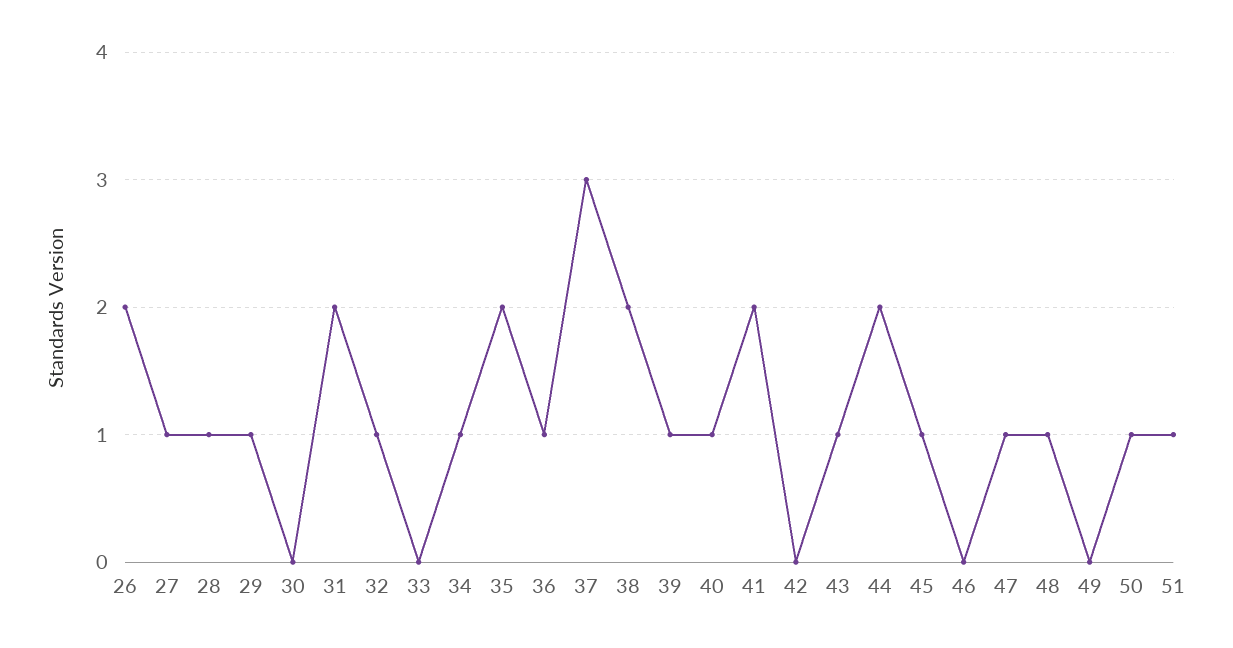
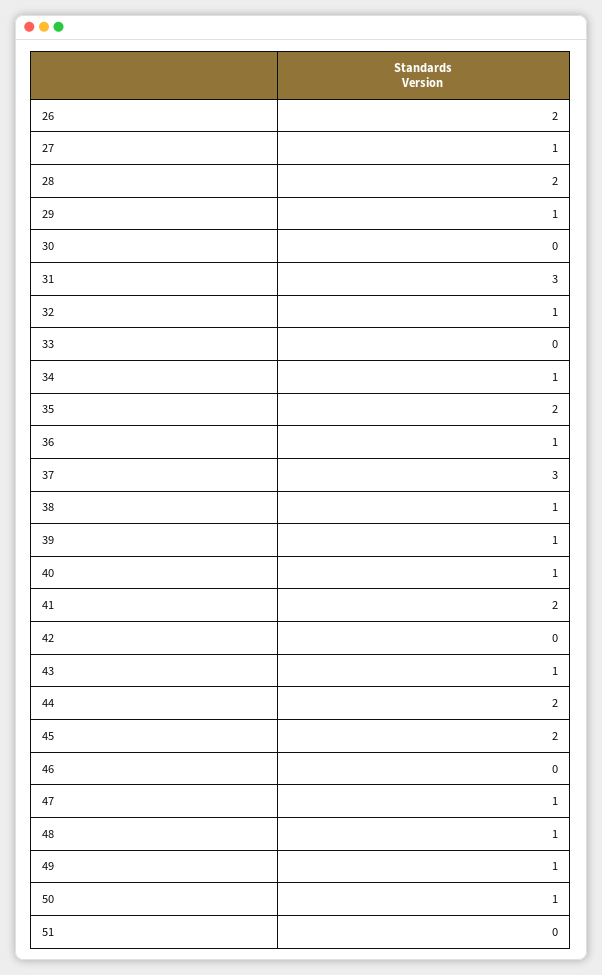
  {
    "26": 2,
    "27": 1,
-   "28": 1,
+   "28": 2,
    "29": 1,
    "30": 0,
-   "31": 2,
+   "31": 3,
    "32": 1,
    "33": 0,
    "34": 1,
    "35": 2,
    "36": 1,
    "37": 3,
-   "38": 2,
+   "38": 1,
    "39": 1,
    "40": 1,
    "41": 2,
    "42": 0,
    "43": 1,
    "44": 2,
-   "45": 1,
+   "45": 2,
    "46": 0,
    "47": 1,
    "48": 1,
-   "49": 0,
+   "49": 1,
    "50": 1,
-   "51": 1
+   "51": 0
  }

